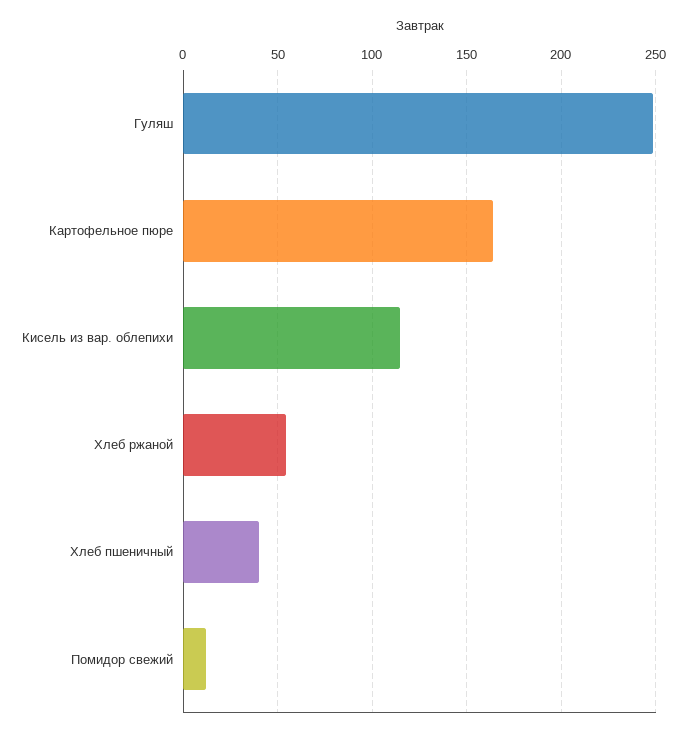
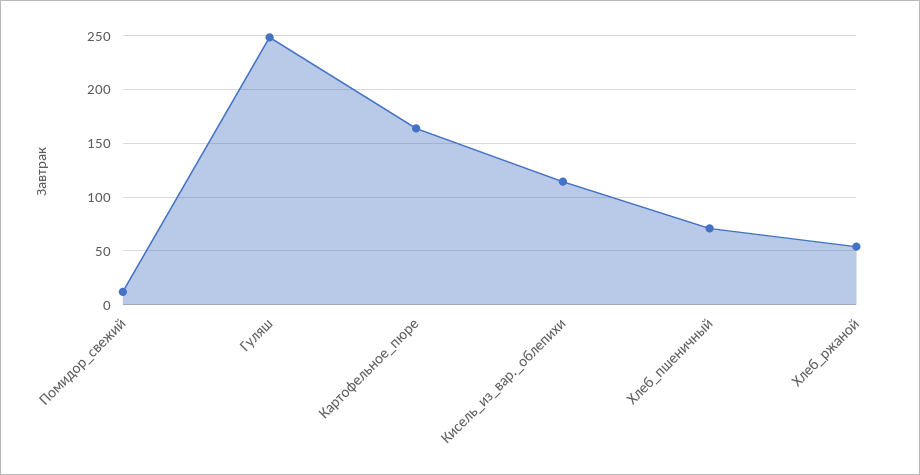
  {
    "Гуляш": 250,
    "Картофельное пюре": 165,
    "Кисель из вар. облепихи": 115,
    "Хлеб ржаной": 55,
-   "Хлеб пшеничный": 40,
+   "Хлеб пшеничный": 70,
    "Помидор свежий": 10
  }

